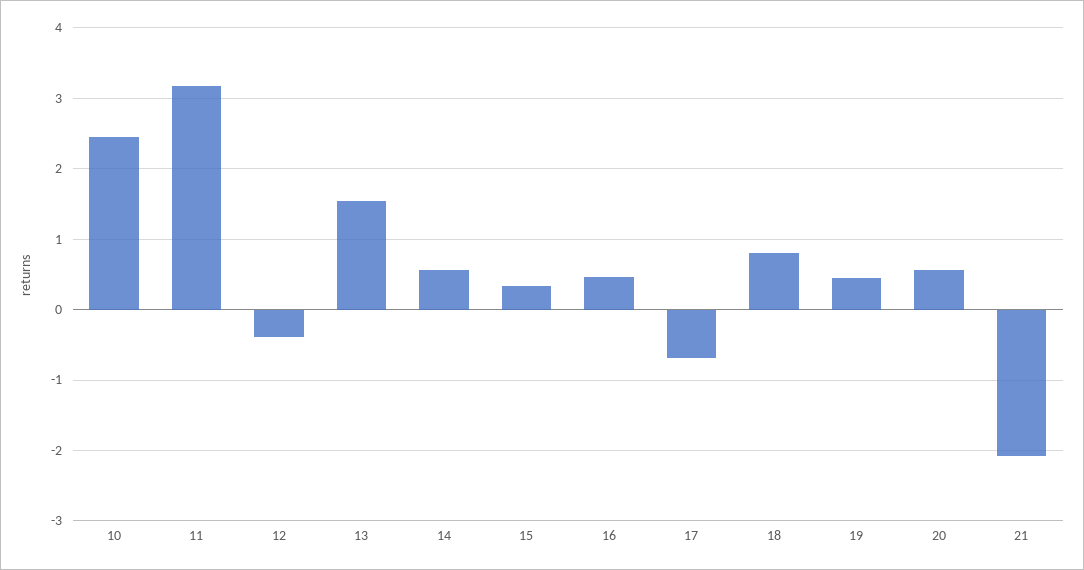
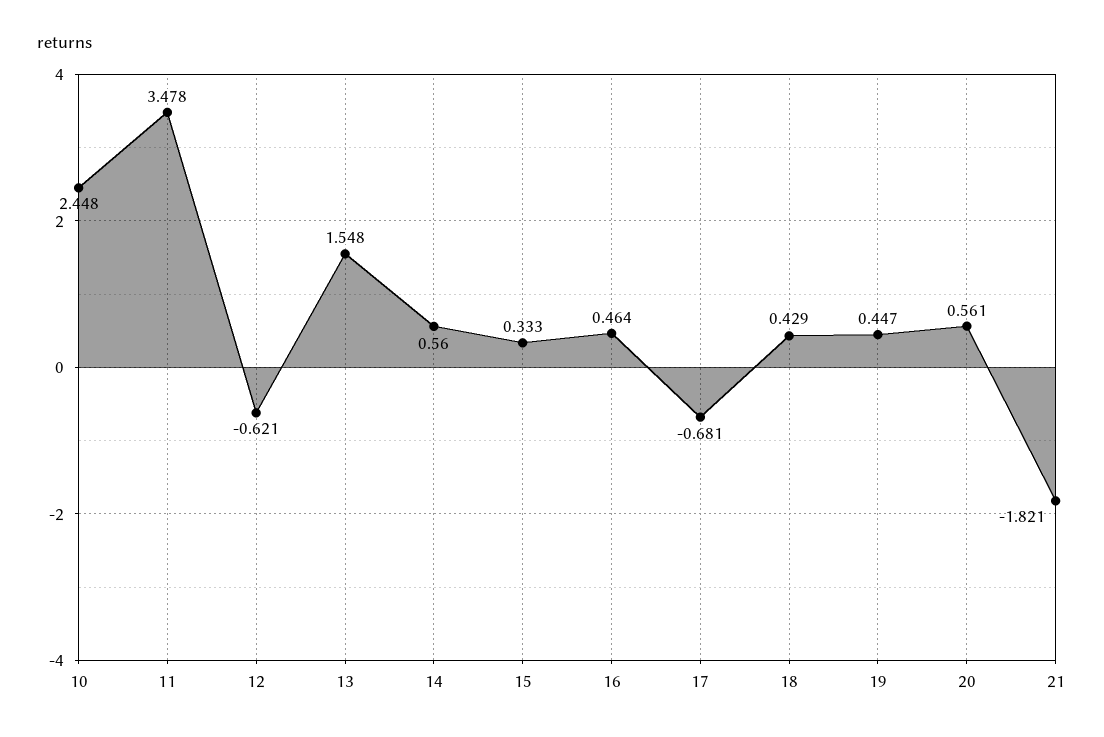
  {
    "10": 2.448,
-   "11": 3.2,
+   "11": 3.478,
-   "12": -0.4,
+   "12": -0.621,
    "13": 1.548,
    "14": 0.56,
    "15": 0.333,
    "16": 0.464,
    "17": -0.681,
-   "18": 0.8,
+   "18": 0.429,
    "19": 0.447,
    "20": 0.561,
-   "21": -2.1
+   "21": -1.821
  }

